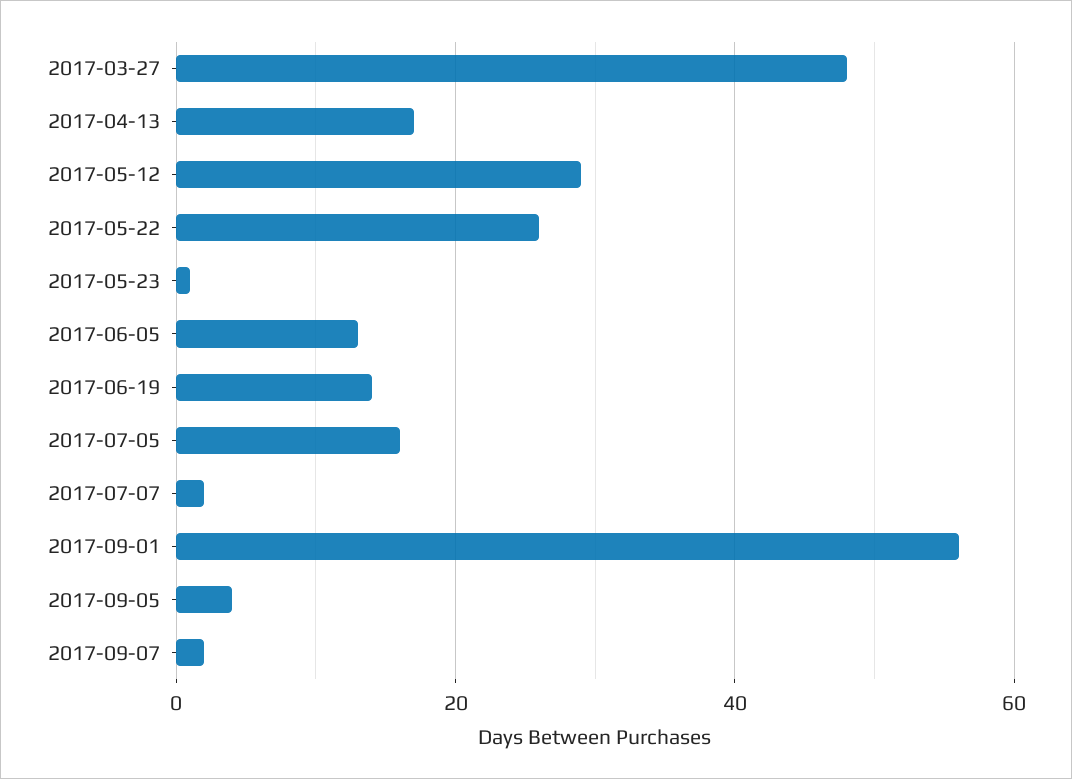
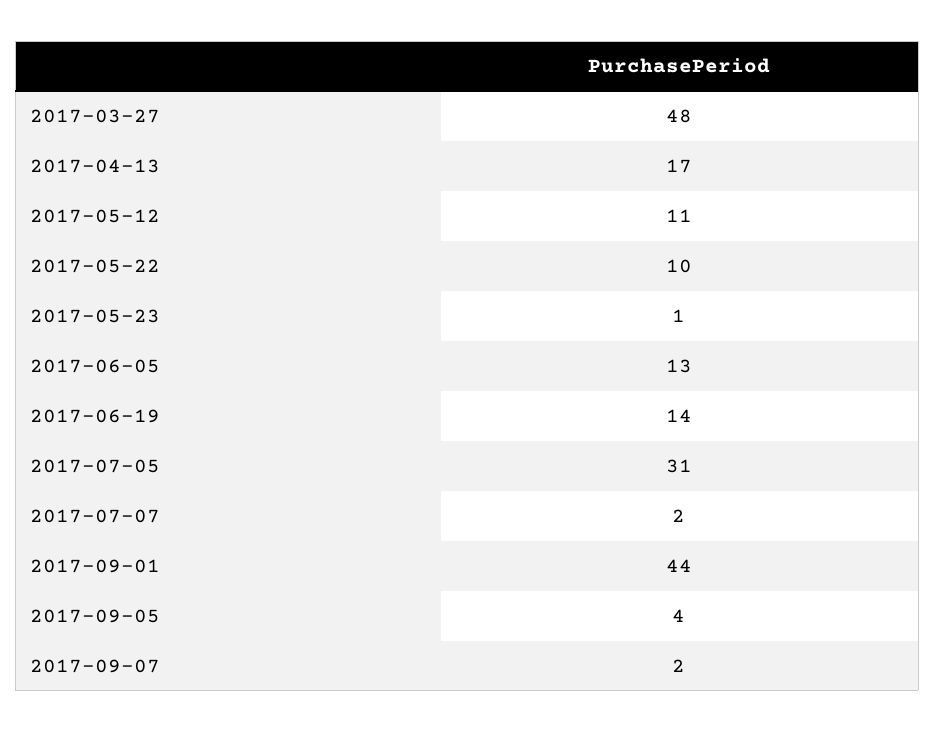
  {
    "2017-03-27": 48,
    "2017-04-13": 17,
-   "2017-05-12": 30,
+   "2017-05-12": 11,
-   "2017-05-22": 25,
+   "2017-05-22": 10,
    "2017-05-23": 1,
    "2017-06-05": 13,
    "2017-06-19": 14,
-   "2017-07-05": 15,
+   "2017-07-05": 31,
    "2017-07-07": 2,
-   "2017-09-01": 55,
+   "2017-09-01": 44,
    "2017-09-05": 4,
    "2017-09-07": 2
  }

